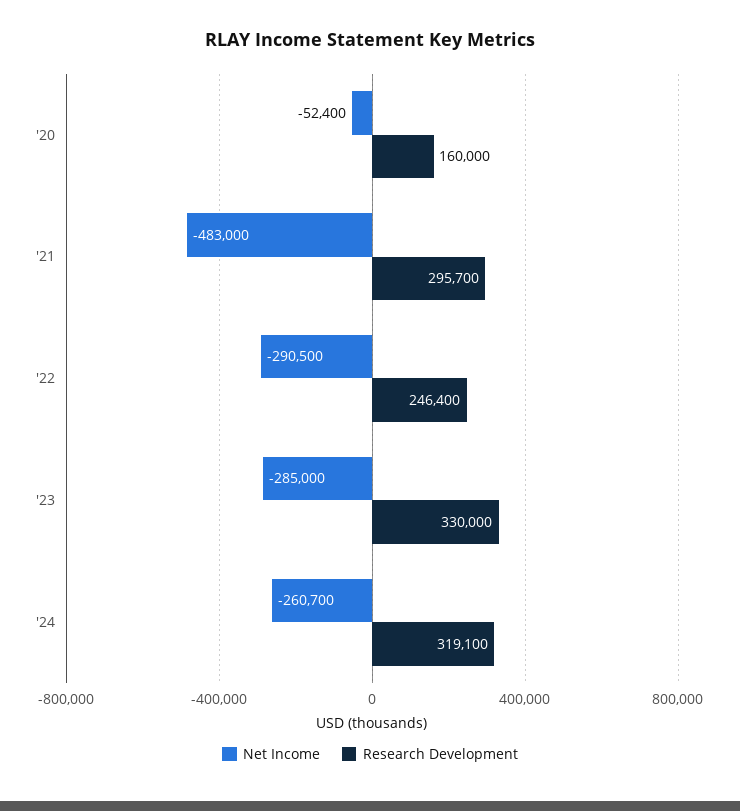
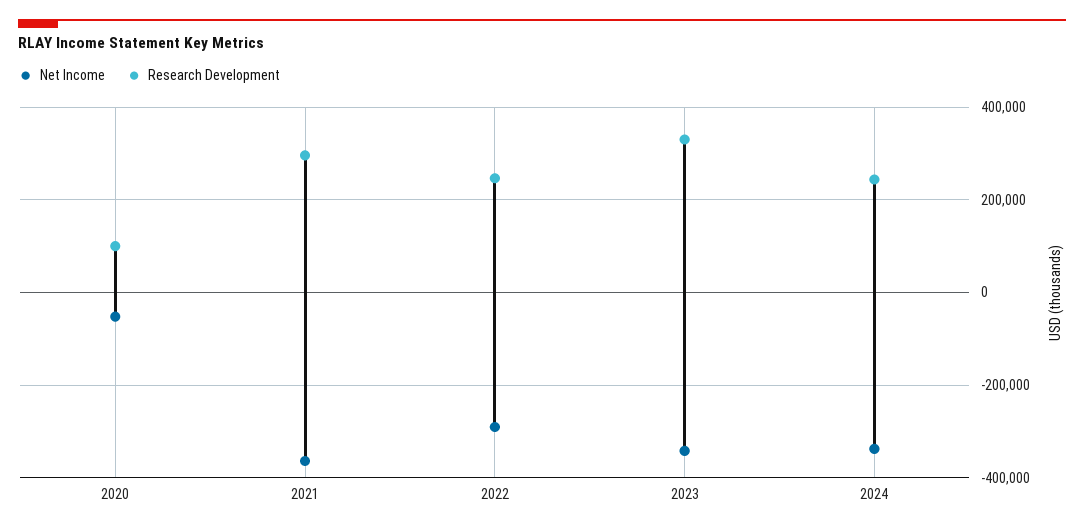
  {
    "Net Income": {
      "'20": -52400,
-     "'21": -483000,
+     "'21": -360000,
      "'22": -290500,
-     "'23": -285000,
+     "'23": -340000,
-     "'24": -260700
+     "'24": -340000
    },
    "Research Development": {
-     "'20": 160000,
+     "'20": 100000,
      "'21": 295700,
      "'22": 246400,
      "'23": 330000,
-     "'24": 319100
+     "'24": 240000
    }
  }

